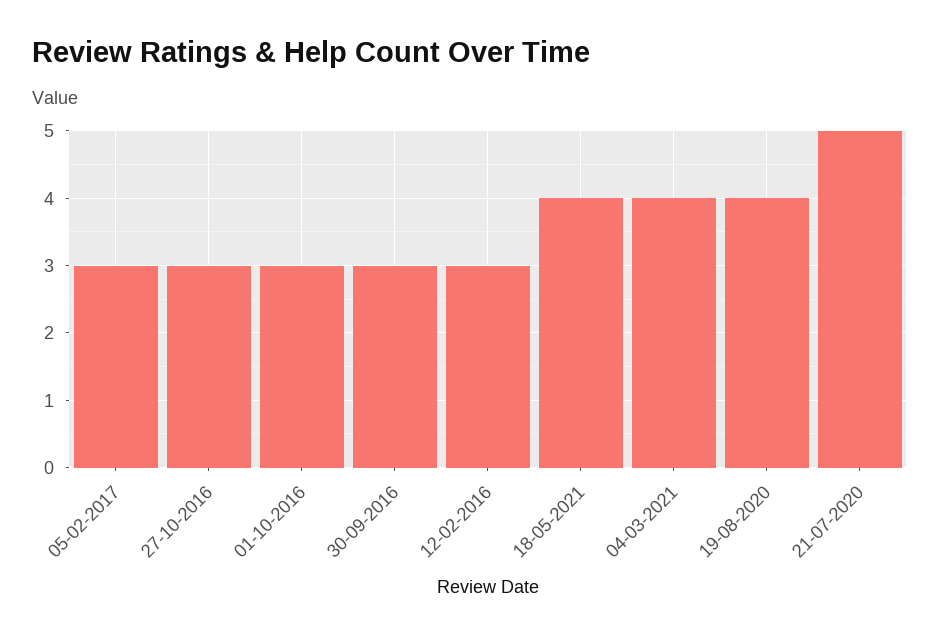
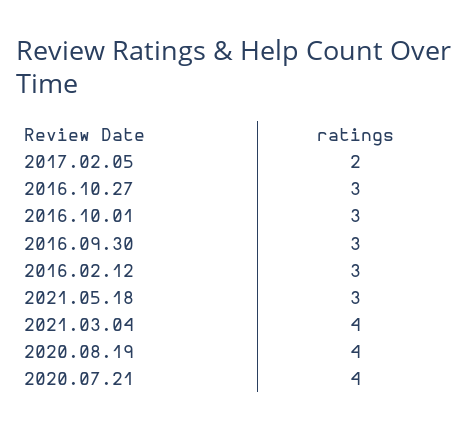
  {
-   "05-02-2017": 3,
+   "05-02-2017": 2,
    "27-10-2016": 3,
    "01-10-2016": 3,
    "30-09-2016": 3,
    "12-02-2016": 3,
-   "18-05-2021": 4,
+   "18-05-2021": 3,
    "04-03-2021": 4,
    "19-08-2020": 4,
-   "21-07-2020": 5
+   "21-07-2020": 4
  }

